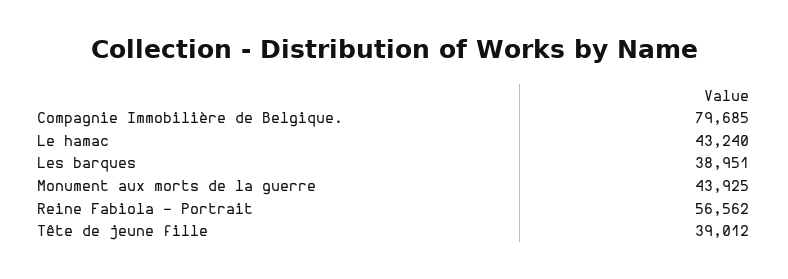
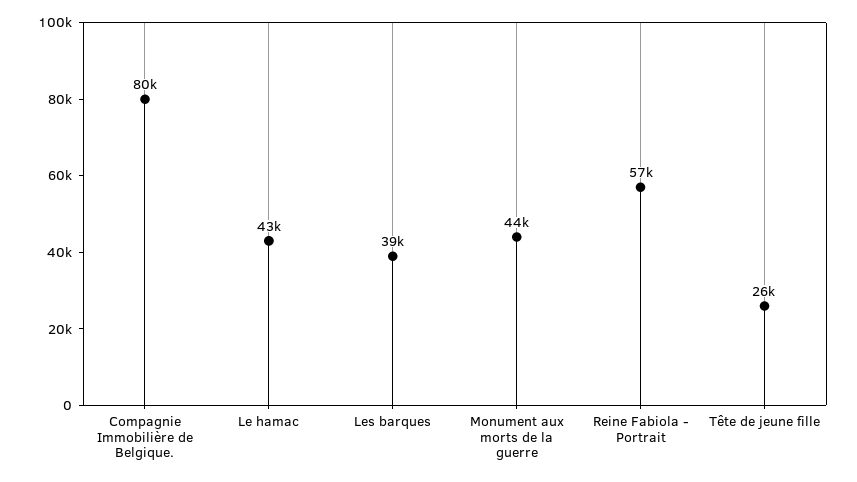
  {
    "Compagnie Immobilière de Belgique.": 79685,
    "Le hamac": 43240,
    "Les barques": 38951,
    "Monument aux morts de la guerre": 43925,
    "Reine Fabiola - Portrait": 56562,
-   "Tête de jeune fille": 39012
+   "Tête de jeune fille": 26000
  }

